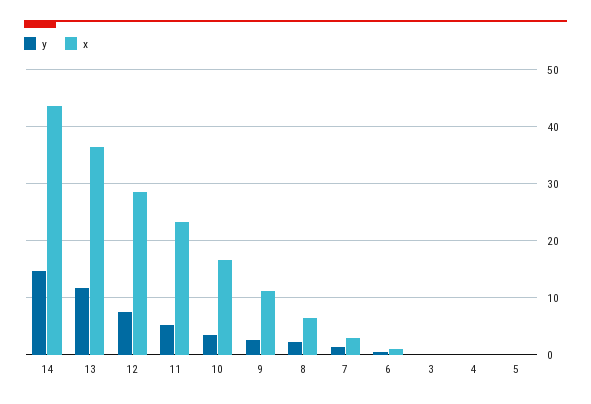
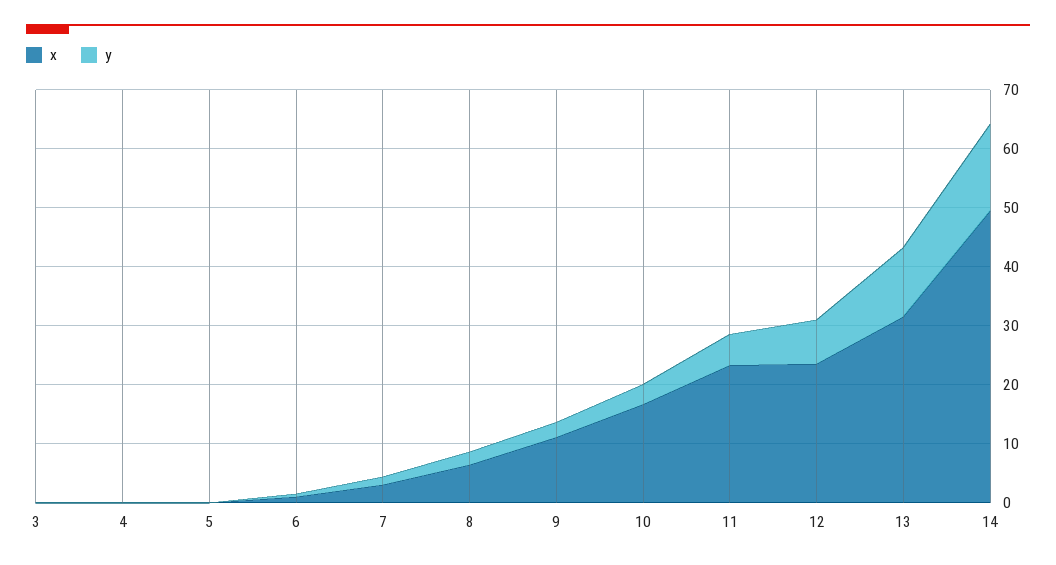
  {
    "y": {
      "14": 14,
      "13": 12,
      "12": 8,
      "11": 6,
      "10": 4,
      "9": 2,
      "8": 2,
      "7": 2,
      "6": 0,
      "3": 0,
      "4": 0,
      "5": 0
    },
    "x": {
-     "14": 44,
+     "14": 50,
-     "13": 36,
+     "13": 32,
-     "12": 28,
+     "12": 24,
      "11": 24,
      "10": 16,
      "9": 12,
      "8": 6,
      "7": 4,
      "6": 2,
      "3": 0,
      "4": 0,
      "5": 0
    }
  }

